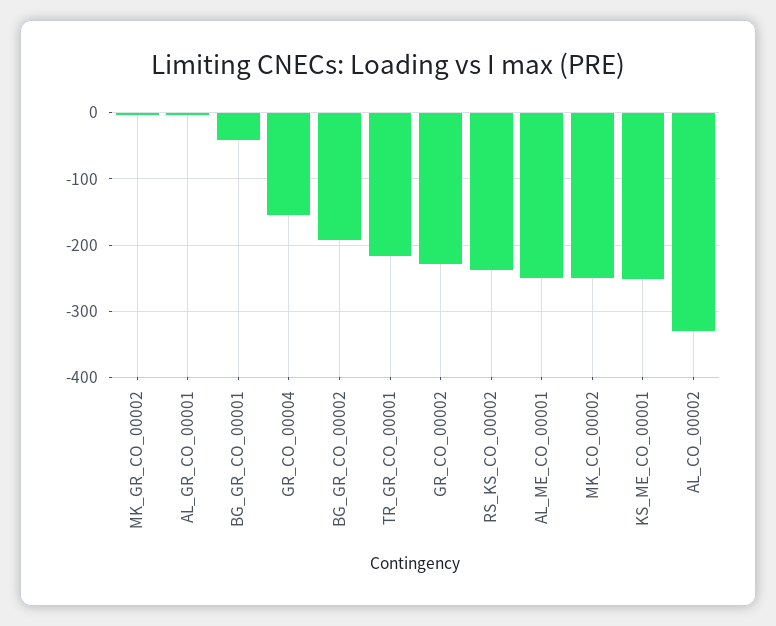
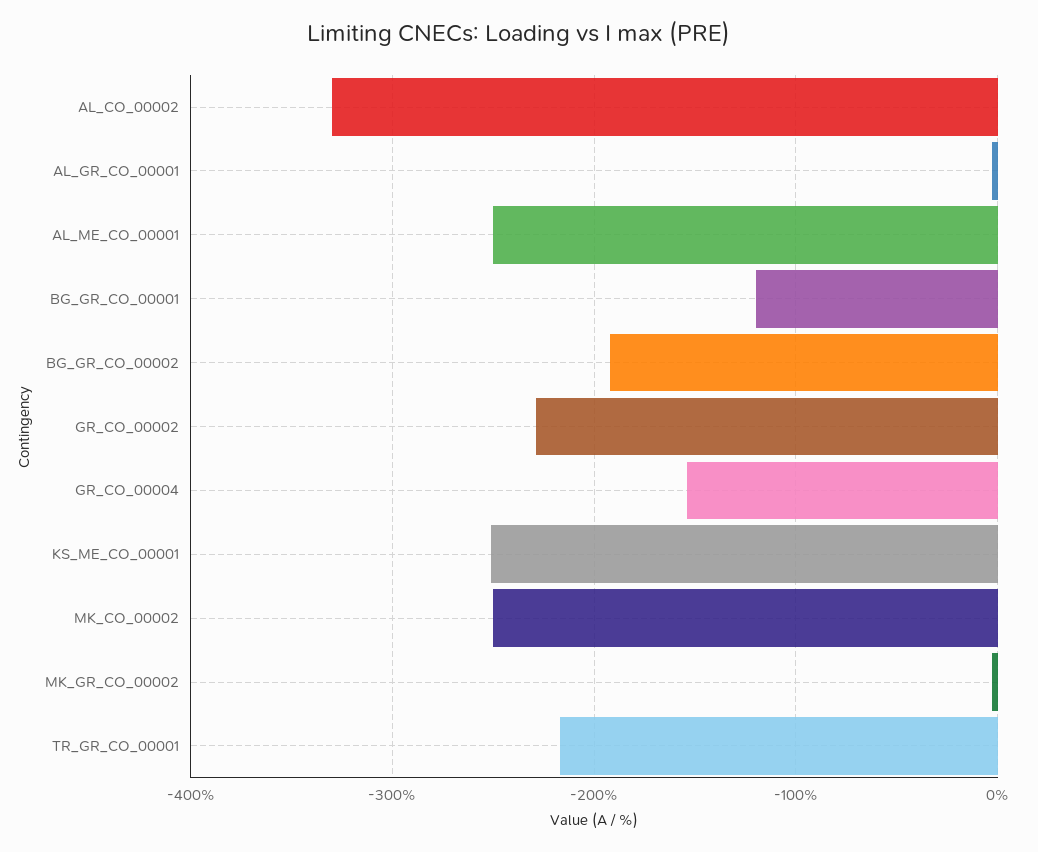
  {
    "MK_GR_CO_00002": 0,
    "AL_GR_CO_00001": 0,
-   "BG_GR_CO_00001": -40,
+   "BG_GR_CO_00001": -120,
    "GR_CO_00004": -150,
    "BG_GR_CO_00002": -190,
    "TR_GR_CO_00001": -220,
    "GR_CO_00002": -230,
-   "RS_KS_CO_00002": -240,
    "AL_ME_CO_00001": -250,
    "MK_CO_00002": -250,
    "KS_ME_CO_00001": -250,
    "AL_CO_00002": -330
  }

